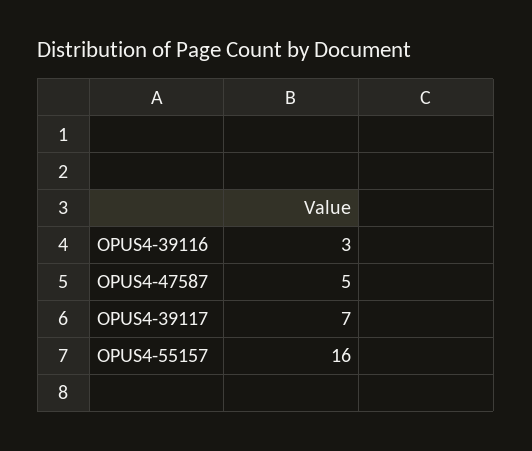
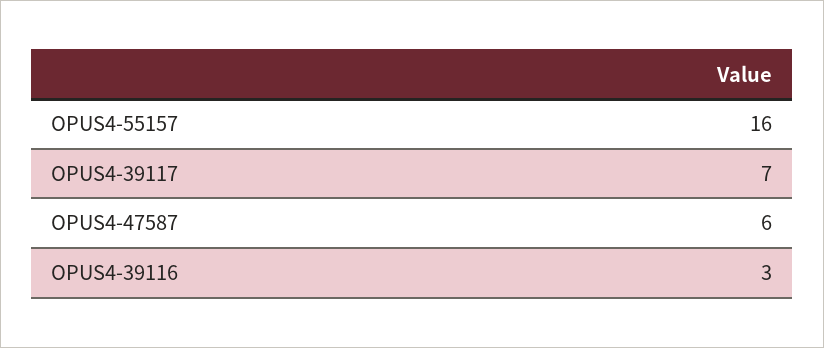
  {
    "OPUS4-39116": 3,
-   "OPUS4-47587": 5,
+   "OPUS4-47587": 6,
    "OPUS4-39117": 7,
    "OPUS4-55157": 16
  }

